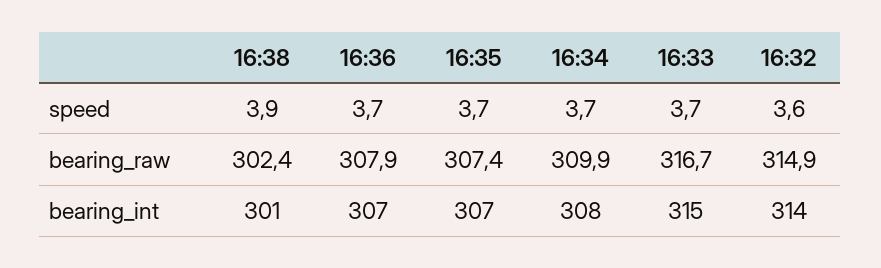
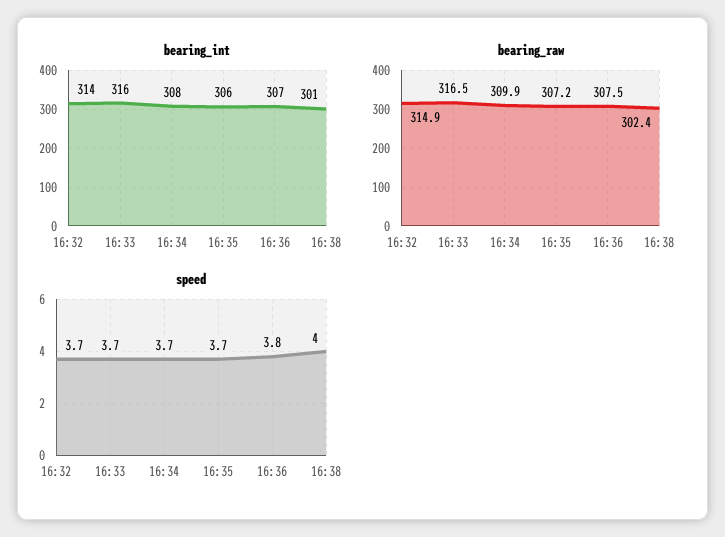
  {
    "speed": {
-     "16:38": 3.9,
+     "16:38": 4,
-     "16:36": 3.7,
+     "16:36": 3.8,
      "16:35": 3.7,
      "16:34": 3.7,
      "16:33": 3.7,
-     "16:32": 3.6
+     "16:32": 3.7
    },
    "bearing_raw": {
      "16:38": 302.4,
-     "16:36": 307.9,
+     "16:36": 307.5,
-     "16:35": 307.4,
+     "16:35": 307.2,
      "16:34": 309.9,
-     "16:33": 316.7,
+     "16:33": 316.5,
      "16:32": 314.9
    },
    "bearing_int": {
      "16:38": 301,
      "16:36": 307,
-     "16:35": 307,
+     "16:35": 306,
      "16:34": 308,
-     "16:33": 315,
+     "16:33": 316,
      "16:32": 314
    }
  }

